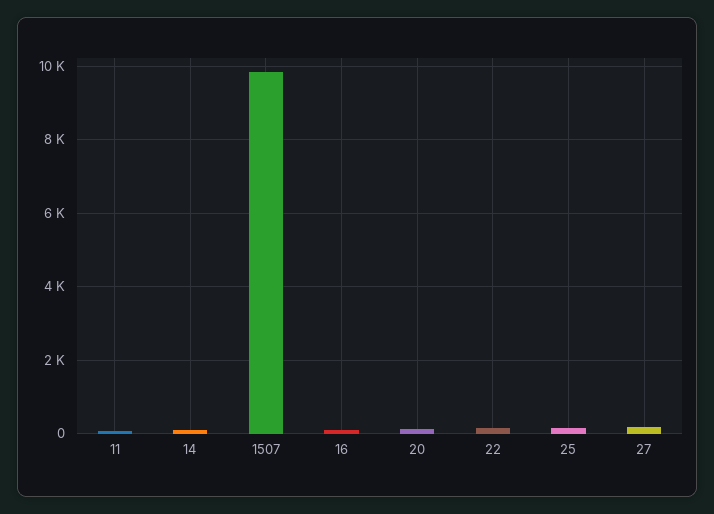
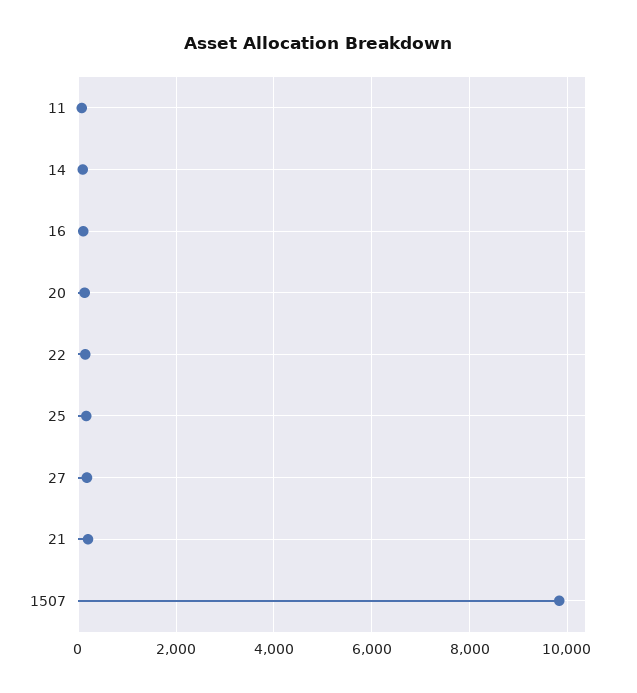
  {
    "11": 0,
    "14": 0,
    "1507": 9800,
    "16": 200,
    "20": 200,
    "22": 200,
    "25": 200,
-   "27": 200
+   "27": 200,
+   "21": 200
  }

